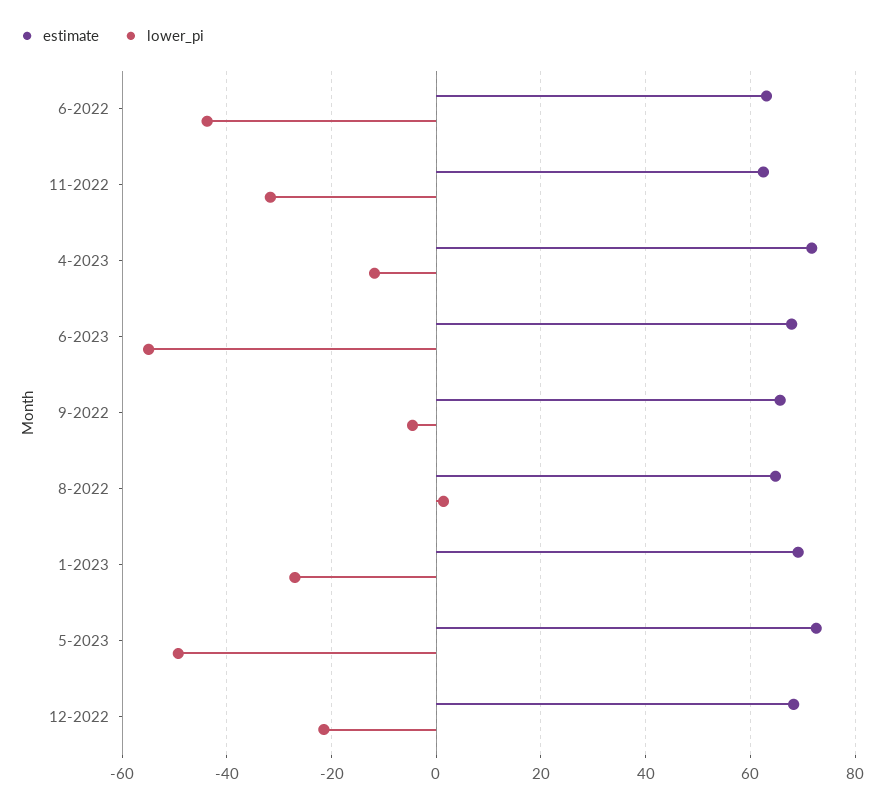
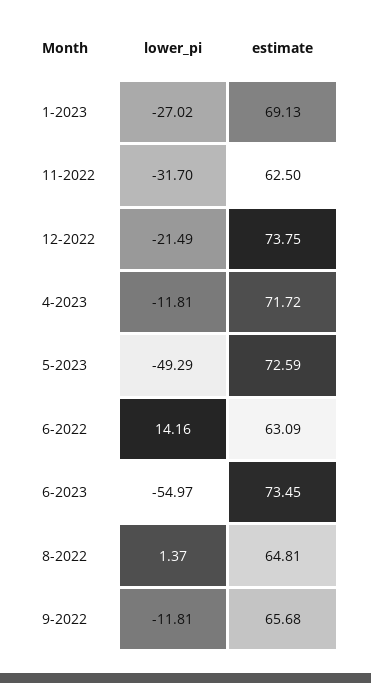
  {
    "estimate": {
      "6-2022": 63.09,
      "11-2022": 62.5,
      "4-2023": 71.72,
-     "6-2023": 68,
+     "6-2023": 73.45,
      "9-2022": 65.68,
      "8-2022": 64.81,
      "1-2023": 69.13,
      "5-2023": 72.59,
-     "12-2022": 68
+     "12-2022": 73.75
    },
    "lower_pi": {
-     "6-2022": -44,
+     "6-2022": 14.16,
      "11-2022": -31.7,
      "4-2023": -11.81,
      "6-2023": -54.97,
-     "9-2022": -4,
+     "9-2022": -11.81,
      "8-2022": 1.37,
      "1-2023": -27.02,
      "5-2023": -49.29,
      "12-2022": -21.49
    }
  }

